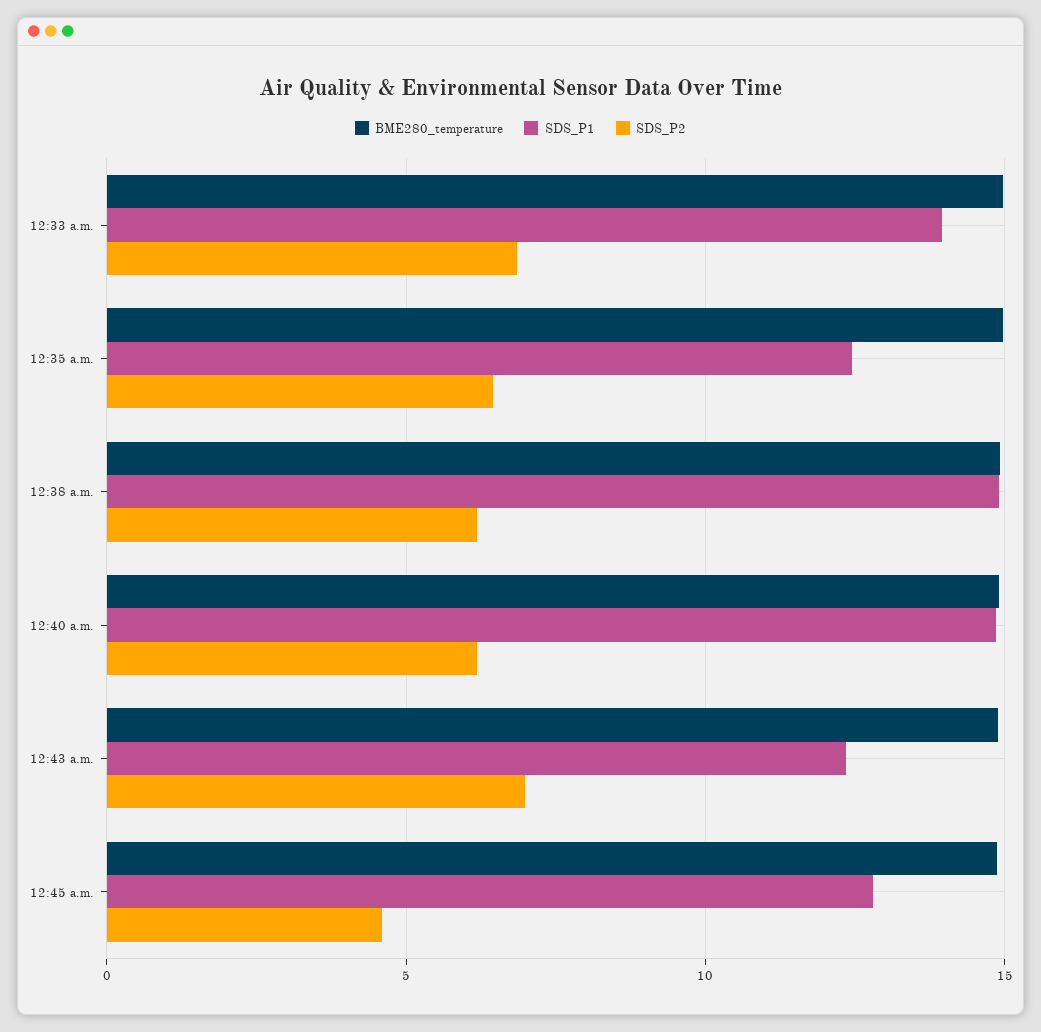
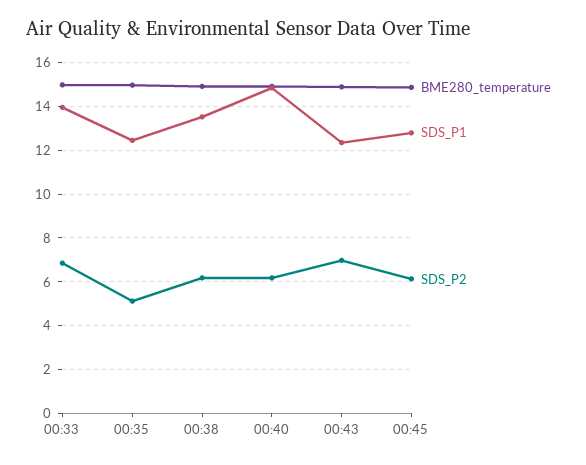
  {
    "BME280_temperature": {
      "12:33 a.m.": 15,
      "12:35 a.m.": 15,
      "12:38 a.m.": 15,
      "12:40 a.m.": 15,
      "12:43 a.m.": 15,
      "12:45 a.m.": 15
    },
    "SDS_P1": {
      "12:33 a.m.": 14,
      "12:35 a.m.": 12.5,
-     "12:38 a.m.": 15,
+     "12:38 a.m.": 13.5,
      "12:40 a.m.": 15,
      "12:43 a.m.": 12.5,
      "12:45 a.m.": 13
    },
    "SDS_P2": {
      "12:33 a.m.": 7,
-     "12:35 a.m.": 6.5,
+     "12:35 a.m.": 5,
      "12:38 a.m.": 6,
      "12:40 a.m.": 6,
      "12:43 a.m.": 7,
-     "12:45 a.m.": 4.5
+     "12:45 a.m.": 6
    }
  }

